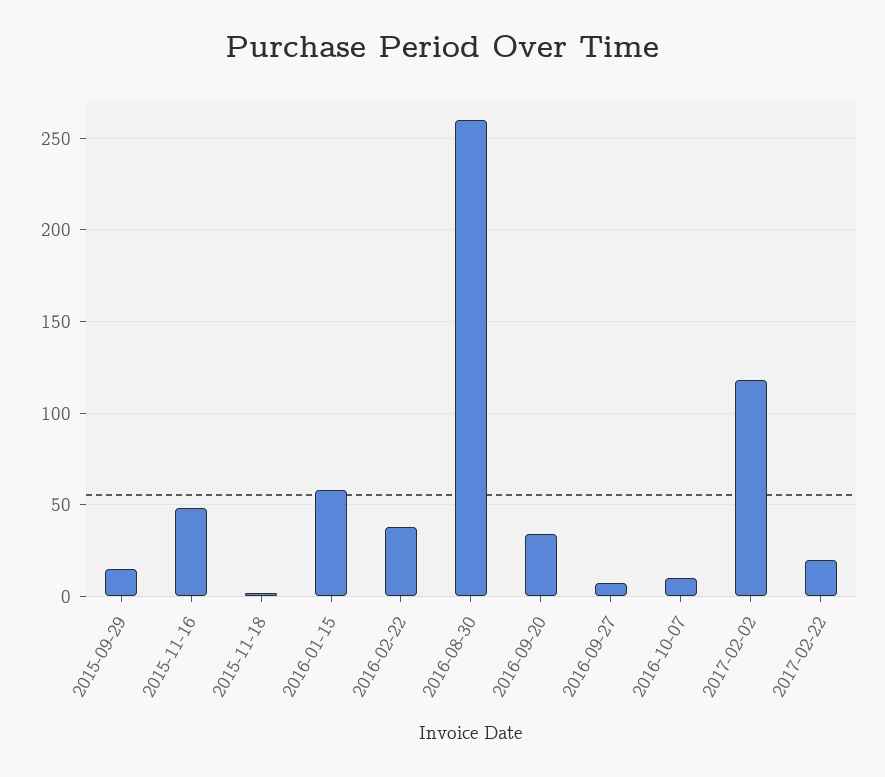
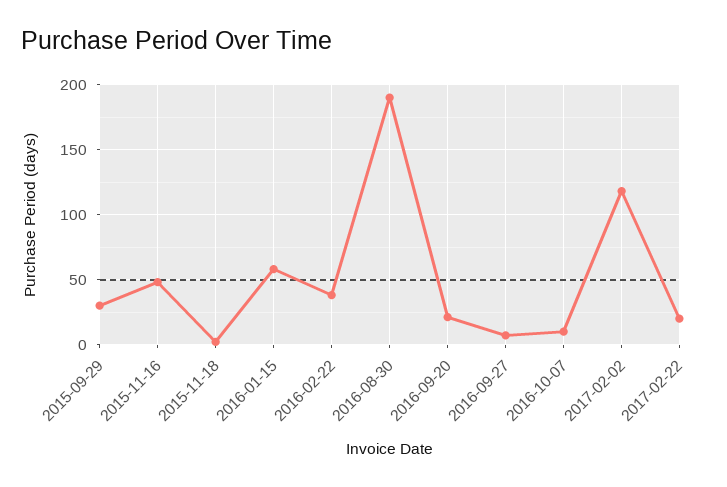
  {
-   "2015-09-29": 15,
+   "2015-09-29": 30,
    "2015-11-16": 50,
    "2015-11-18": 0,
    "2016-01-15": 60,
    "2016-02-22": 40,
-   "2016-08-30": 260,
+   "2016-08-30": 190,
-   "2016-09-20": 35,
+   "2016-09-20": 20,
    "2016-09-27": 5,
    "2016-10-07": 10,
    "2017-02-02": 120,
    "2017-02-22": 20
  }

